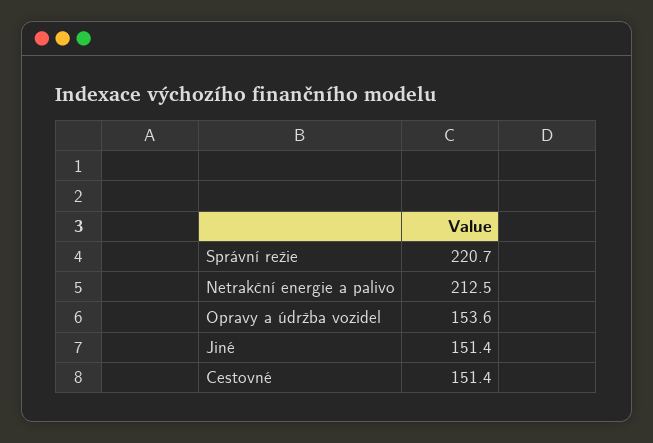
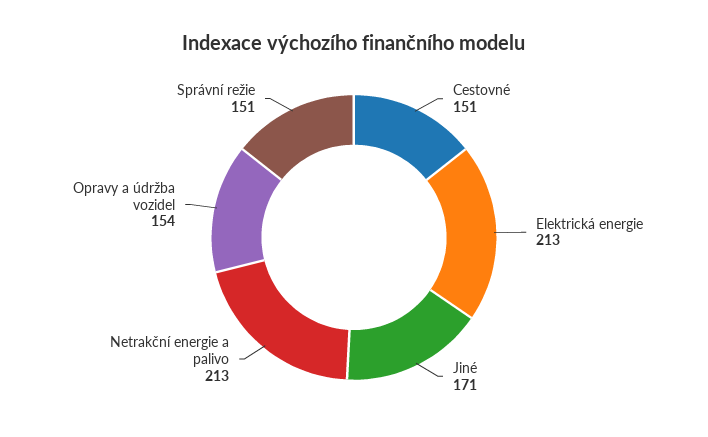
  {
-   "Správní režie": 220.7,
+   "Správní režie": 151,
    "Netrakční energie a palivo": 212.5,
    "Opravy a údržba vozidel": 153.6,
-   "Jiné": 151.4,
+   "Jiné": 171,
-   "Cestovné": 151.4
+   "Cestovné": 151.4,
+   "Elektrická energie": 213
  }

